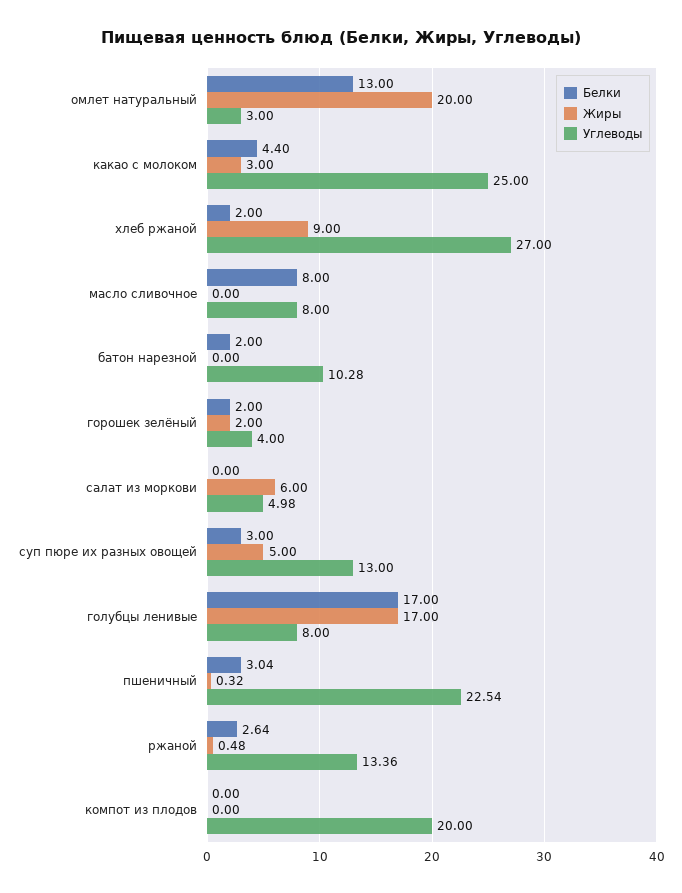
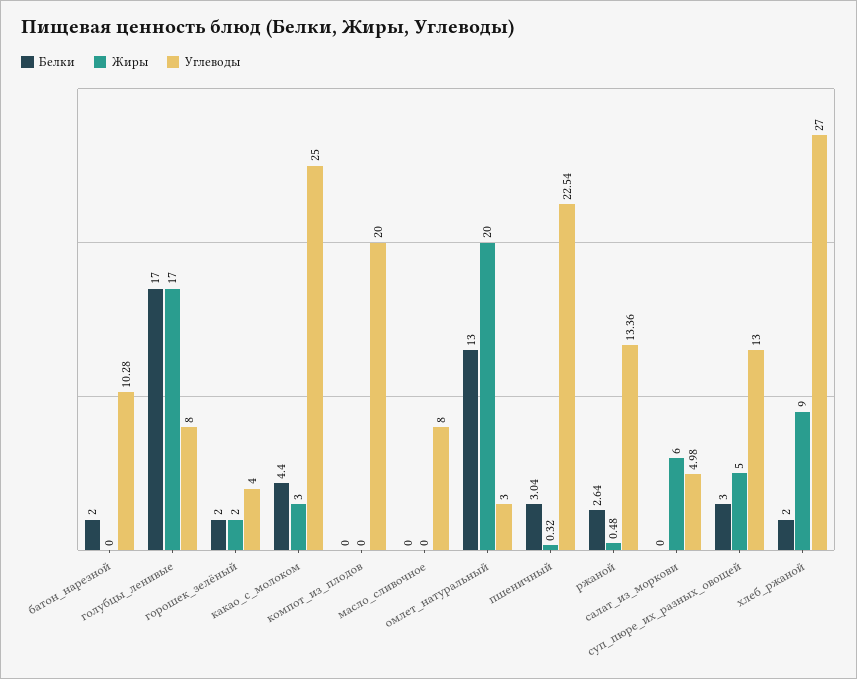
  {
    "Белки": {
      "омлет натуральный": 13,
      "какао с молоком": 4.4,
      "хлеб ржаной": 2,
-     "масло сливочное": 8,
+     "масло сливочное": 0,
      "батон нарезной": 2,
      "горошек зелёный": 2,
      "салат из моркови": 0,
      "суп пюре их разных овощей": 3,
      "голубцы ленивые": 17,
      "пшеничный": 3.04,
      "ржаной": 2.64,
      "компот из плодов": 0
    },
    "Жиры": {
      "омлет натуральный": 20,
      "какао с молоком": 3,
      "хлеб ржаной": 9,
      "масло сливочное": 0,
      "батон нарезной": 0,
      "горошек зелёный": 2,
      "салат из моркови": 6,
      "суп пюре их разных овощей": 5,
      "голубцы ленивые": 17,
      "пшеничный": 0.32,
      "ржаной": 0.48,
      "компот из плодов": 0
    },
    "Углеводы": {
      "омлет натуральный": 3,
      "какао с молоком": 25,
      "хлеб ржаной": 27,
      "масло сливочное": 8,
      "батон нарезной": 10.28,
      "горошек зелёный": 4,
      "салат из моркови": 4.98,
      "суп пюре их разных овощей": 13,
      "голубцы ленивые": 8,
      "пшеничный": 22.54,
      "ржаной": 13.36,
      "компот из плодов": 20
    }
  }

